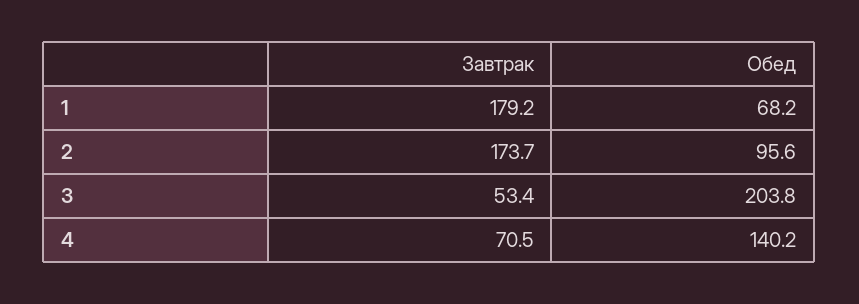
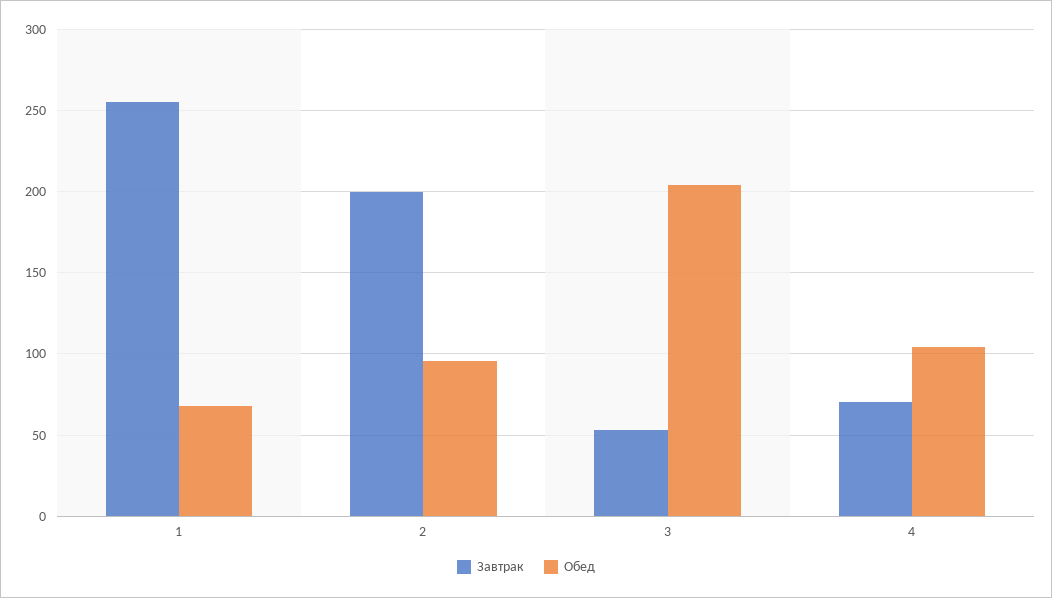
  {
    "Завтрак": {
-     "1": 179.2,
+     "1": 255,
-     "2": 173.7,
+     "2": 200,
      "3": 53.4,
      "4": 70.5
    },
    "Обед": {
      "1": 68.2,
      "2": 95.6,
      "3": 203.8,
-     "4": 140.2
+     "4": 105
    }
  }

